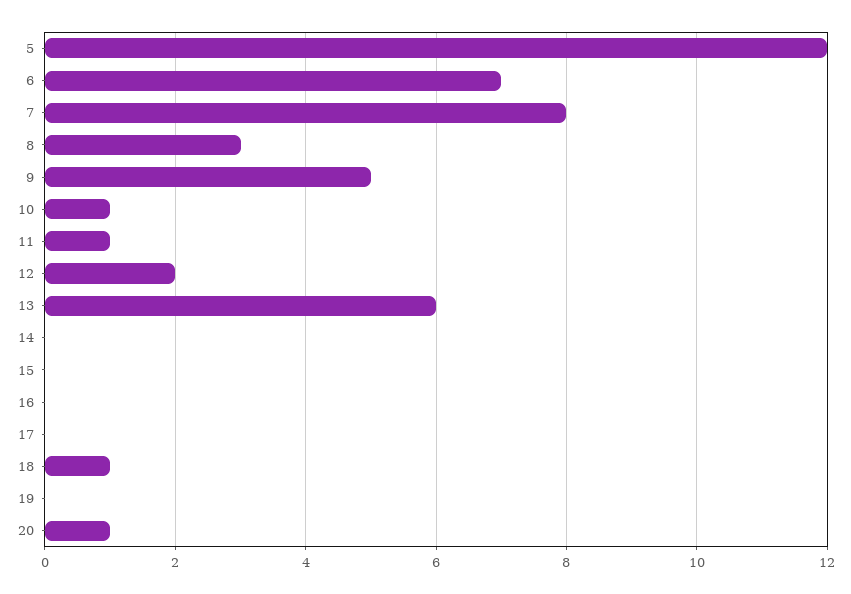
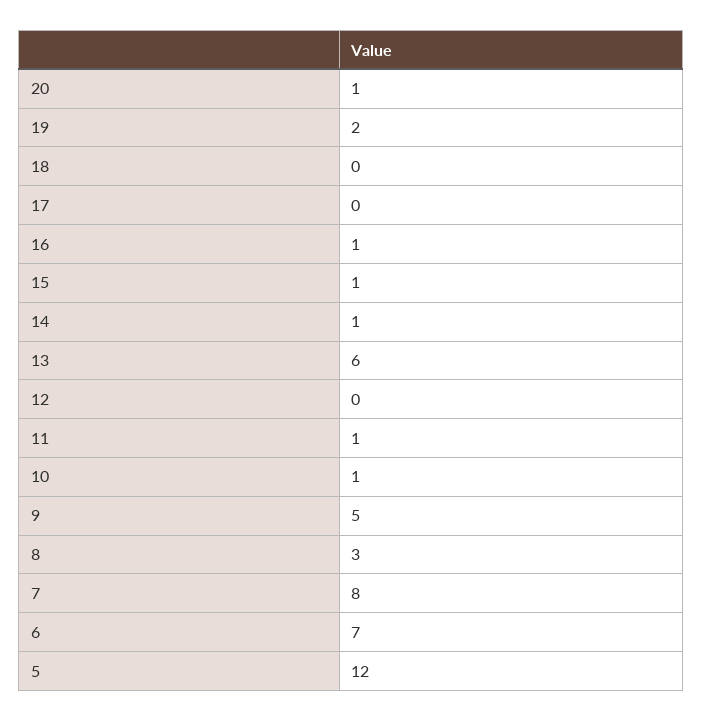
  {
    "5": 12,
    "6": 7,
    "7": 8,
    "8": 3,
    "9": 5,
    "10": 1,
    "11": 1,
-   "12": 2,
+   "12": 0,
    "13": 6,
-   "14": 0,
+   "14": 1,
-   "15": 0,
+   "15": 1,
-   "16": 0,
+   "16": 1,
    "17": 0,
-   "18": 1,
+   "18": 0,
-   "19": 0,
+   "19": 2,
    "20": 1
  }

